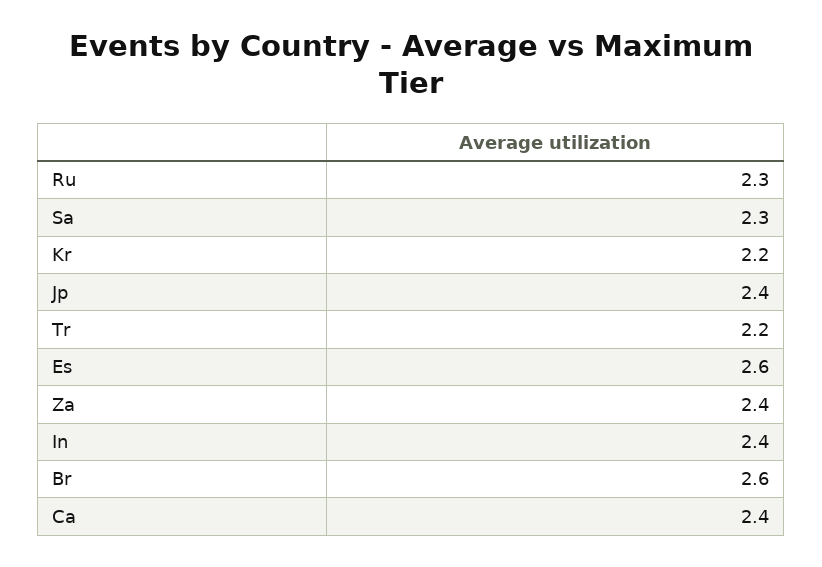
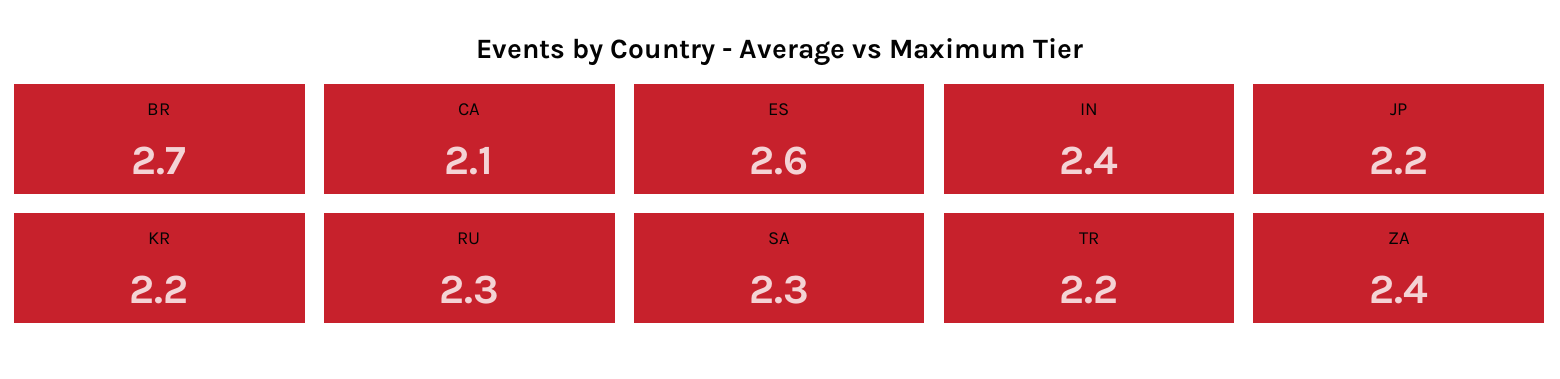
  {
    "Ru": 2.3,
    "Sa": 2.3,
    "Kr": 2.2,
-   "Jp": 2.4,
+   "Jp": 2.2,
    "Tr": 2.2,
    "Es": 2.6,
    "Za": 2.4,
    "In": 2.4,
-   "Br": 2.6,
+   "Br": 2.7,
-   "Ca": 2.4
+   "Ca": 2.1
  }

